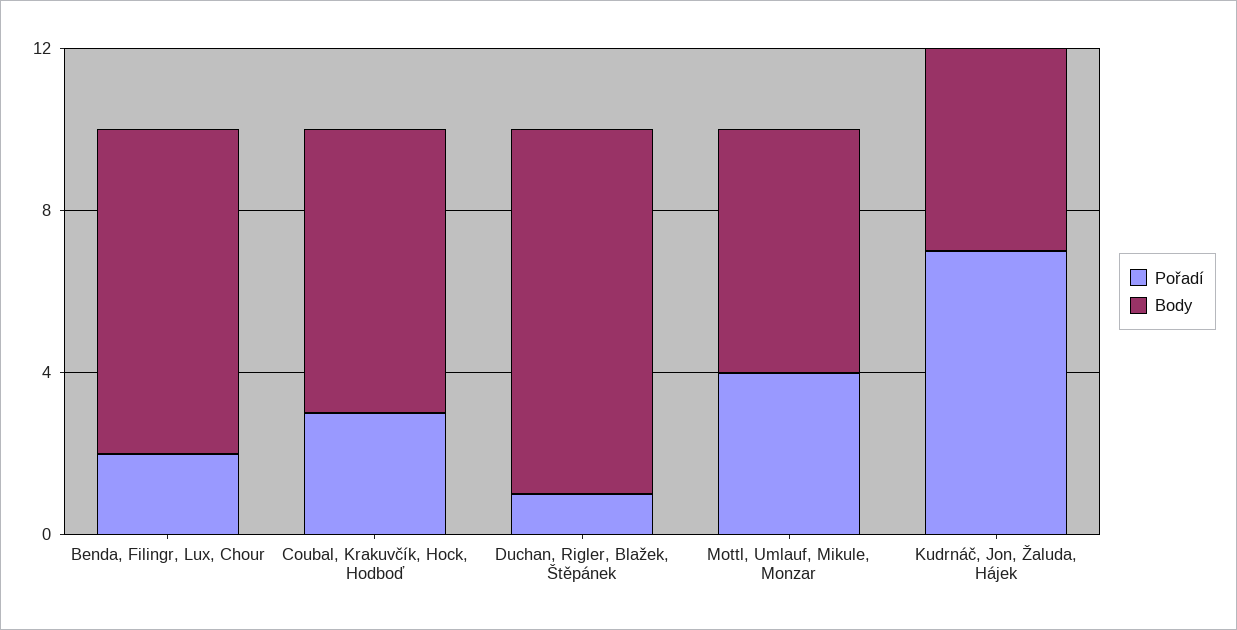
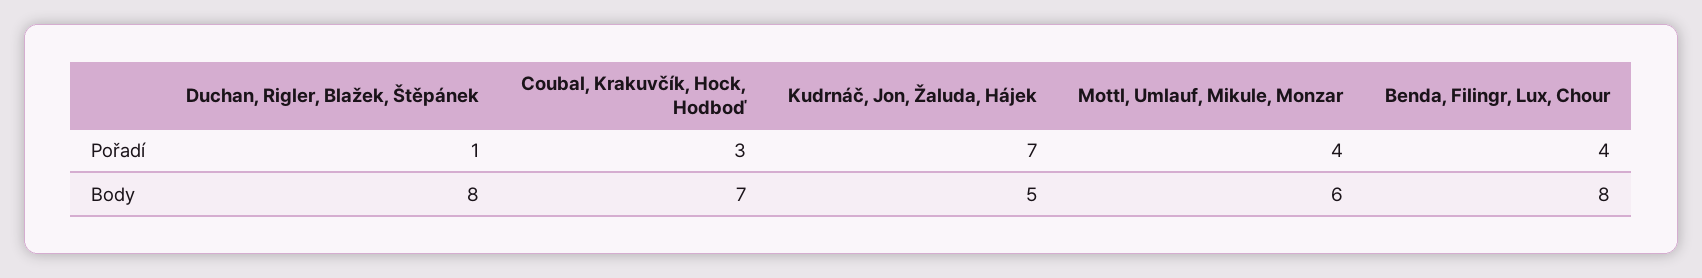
  {
    "Pořadí": {
-     "Benda, Filingr, Lux, Chour": 2,
+     "Benda, Filingr, Lux, Chour": 4,
      "Coubal, Krakuvčík, Hock, Hodboď": 3,
      "Duchan, Rigler, Blažek, Štěpánek": 1,
      "Mottl, Umlauf, Mikule, Monzar": 4,
      "Kudrnáč, Jon, Žaluda, Hájek": 7
    },
    "Body": {
      "Benda, Filingr, Lux, Chour": 8,
      "Coubal, Krakuvčík, Hock, Hodboď": 7,
-     "Duchan, Rigler, Blažek, Štěpánek": 9,
+     "Duchan, Rigler, Blažek, Štěpánek": 8,
      "Mottl, Umlauf, Mikule, Monzar": 6,
      "Kudrnáč, Jon, Žaluda, Hájek": 5
    }
  }

